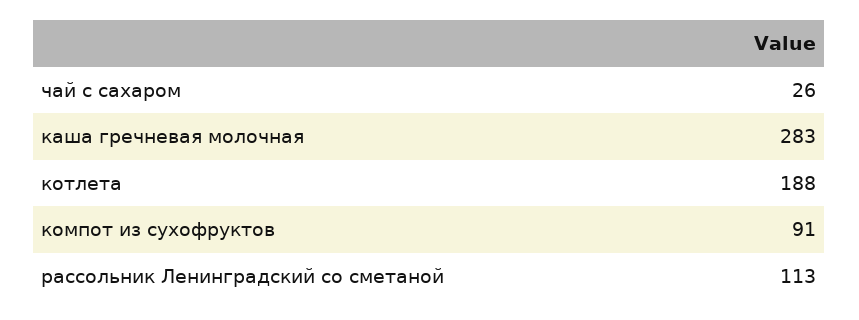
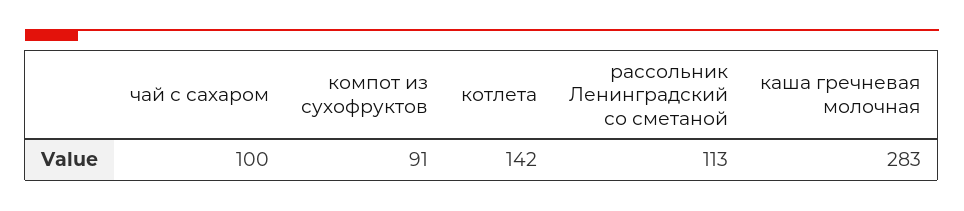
  {
-   "чай с сахаром": 26,
+   "чай с сахаром": 100,
    "каша гречневая молочная": 283,
-   "котлета": 188,
+   "котлета": 142,
    "компот из сухофруктов": 91,
    "рассольник Ленинградский со сметаной": 113
  }

